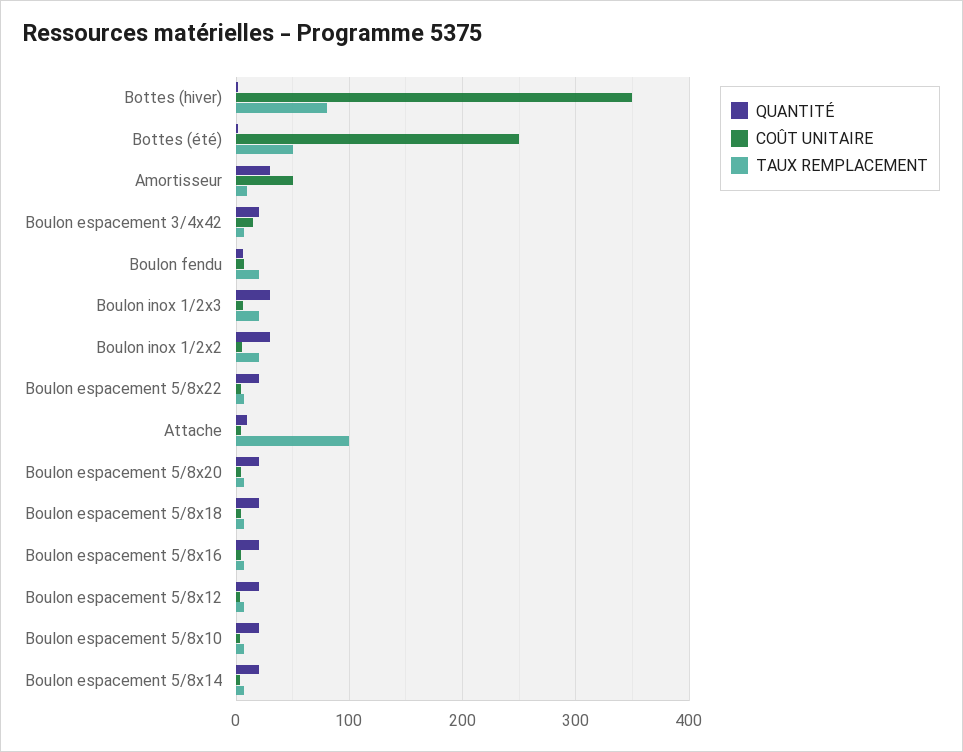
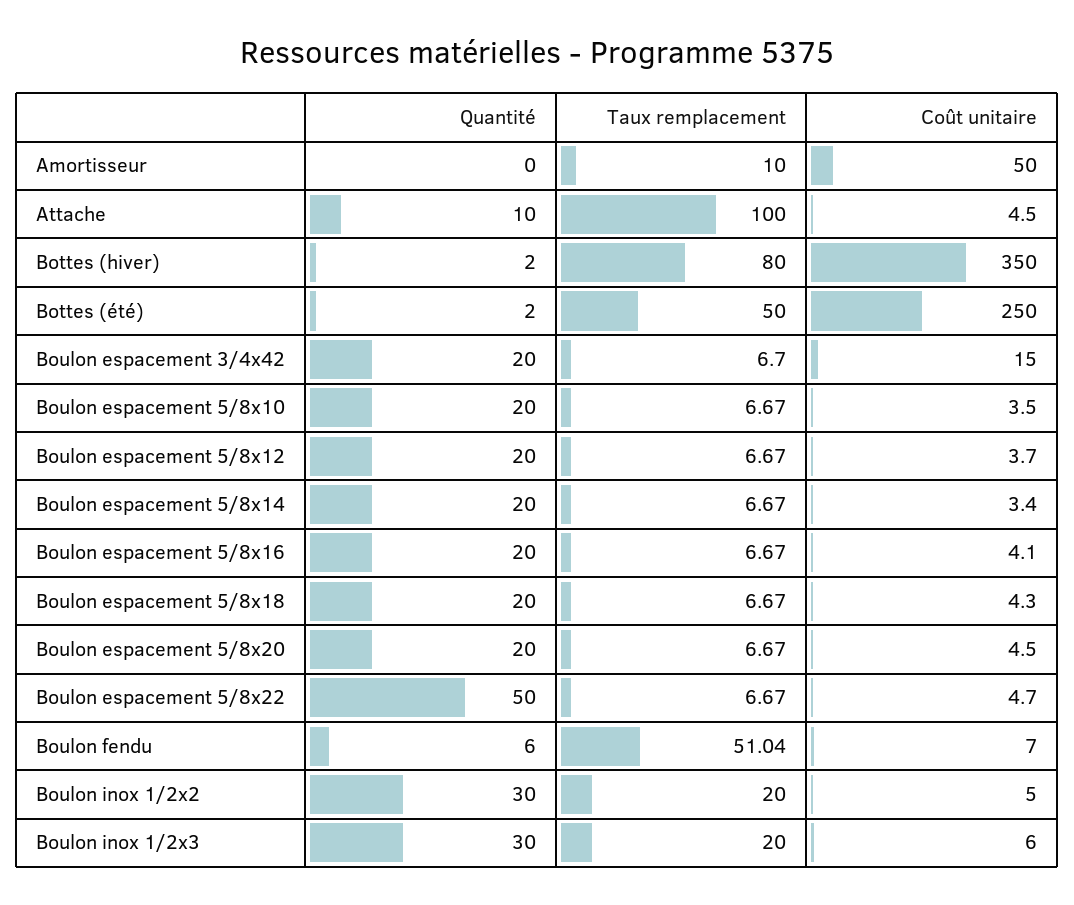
  {
    "QUANTITÉ": {
      "Bottes (hiver)": 2,
      "Bottes (été)": 2,
-     "Amortisseur": 30,
+     "Amortisseur": 0,
      "Boulon espacement 3/4x42": 20,
      "Boulon fendu": 6,
      "Boulon inox 1/2x3": 30,
      "Boulon inox 1/2x2": 30,
-     "Boulon espacement 5/8x22": 20,
+     "Boulon espacement 5/8x22": 50,
      "Attache": 10,
      "Boulon espacement 5/8x20": 20,
      "Boulon espacement 5/8x18": 20,
      "Boulon espacement 5/8x16": 20,
      "Boulon espacement 5/8x12": 20,
      "Boulon espacement 5/8x10": 20,
      "Boulon espacement 5/8x14": 20
    },
    "COÛT UNITAIRE": {
      "Bottes (hiver)": 350,
      "Bottes (été)": 250,
      "Amortisseur": 50,
      "Boulon espacement 3/4x42": 15,
      "Boulon fendu": 7,
      "Boulon inox 1/2x3": 6,
      "Boulon inox 1/2x2": 5,
      "Boulon espacement 5/8x22": 4.7,
      "Attache": 4.5,
      "Boulon espacement 5/8x20": 4.5,
      "Boulon espacement 5/8x18": 4.3,
      "Boulon espacement 5/8x16": 4.1,
      "Boulon espacement 5/8x12": 3.7,
      "Boulon espacement 5/8x10": 3.5,
      "Boulon espacement 5/8x14": 3.4
    },
    "TAUX REMPLACEMENT": {
      "Bottes (hiver)": 80,
      "Bottes (été)": 50,
      "Amortisseur": 10,
      "Boulon espacement 3/4x42": 6.7,
-     "Boulon fendu": 20,
+     "Boulon fendu": 51.04,
      "Boulon inox 1/2x3": 20,
      "Boulon inox 1/2x2": 20,
      "Boulon espacement 5/8x22": 6.67,
      "Attache": 100,
      "Boulon espacement 5/8x20": 6.67,
      "Boulon espacement 5/8x18": 6.67,
      "Boulon espacement 5/8x16": 6.67,
      "Boulon espacement 5/8x12": 6.67,
      "Boulon espacement 5/8x10": 6.67,
      "Boulon espacement 5/8x14": 6.67
    }
  }

